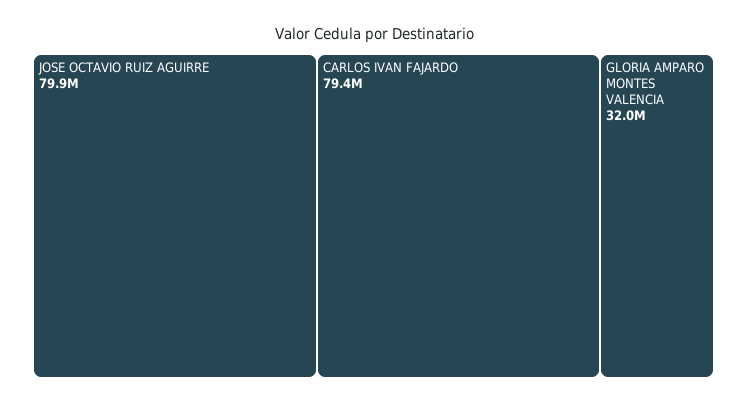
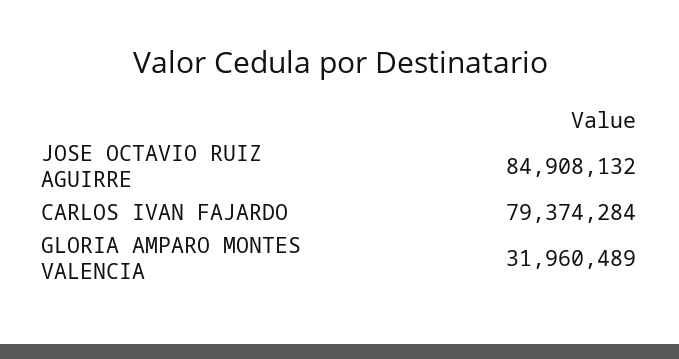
  {
-   "JOSE OCTAVIO RUIZ AGUIRRE": 79900000,
+   "JOSE OCTAVIO RUIZ AGUIRRE": 84908132,
    "CARLOS IVAN FAJARDO": 79374284,
    "GLORIA AMPARO MONTES VALENCIA": 31960489
  }

